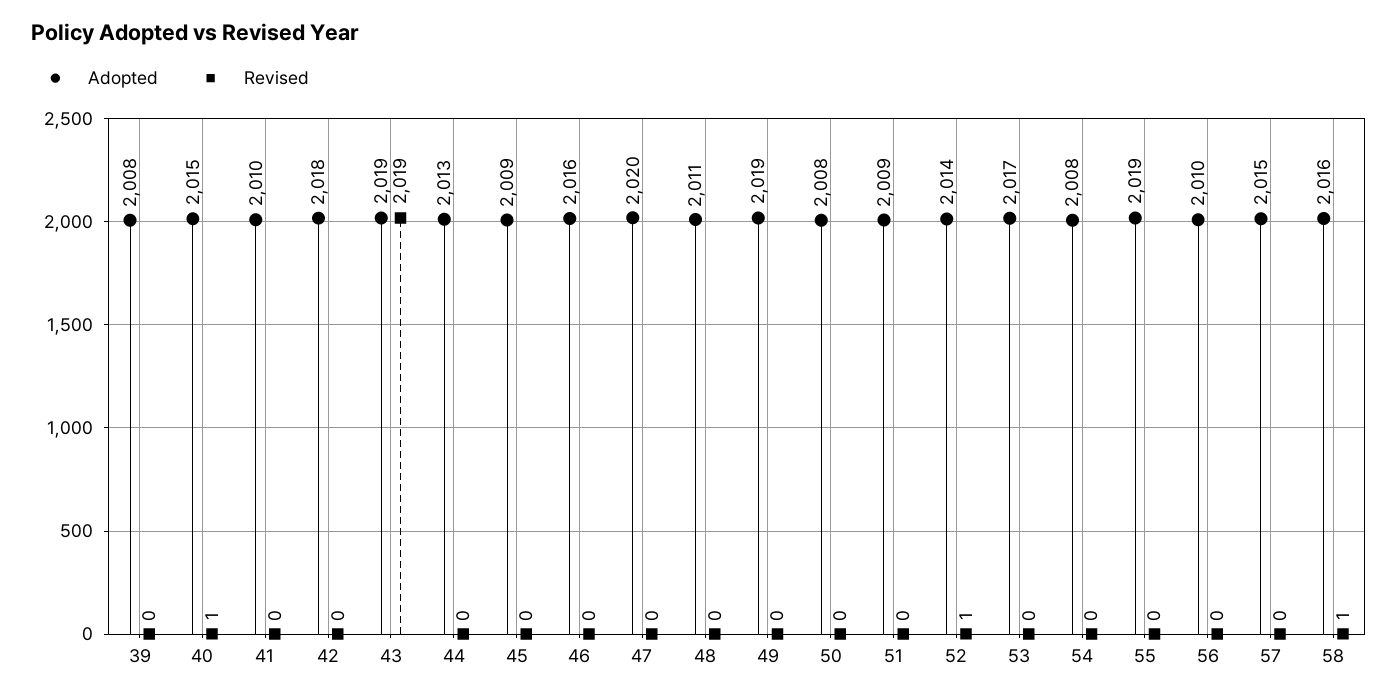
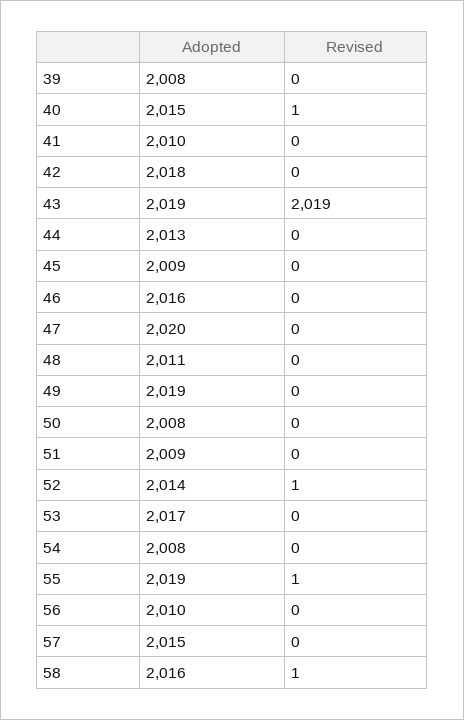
  {
    "Adopted": {
      "39": 2008,
      "40": 2015,
      "41": 2010,
      "42": 2018,
      "43": 2019,
      "44": 2013,
      "45": 2009,
      "46": 2016,
      "47": 2020,
      "48": 2011,
      "49": 2019,
      "50": 2008,
      "51": 2009,
      "52": 2014,
      "53": 2017,
      "54": 2008,
      "55": 2019,
      "56": 2010,
      "57": 2015,
      "58": 2016
    },
    "Revised": {
      "39": 0,
      "40": 1,
      "41": 0,
      "42": 0,
      "43": 2019,
      "44": 0,
      "45": 0,
      "46": 0,
      "47": 0,
      "48": 0,
      "49": 0,
      "50": 0,
      "51": 0,
      "52": 1,
      "53": 0,
      "54": 0,
-     "55": 0,
+     "55": 1,
      "56": 0,
      "57": 0,
      "58": 1
    }
  }

